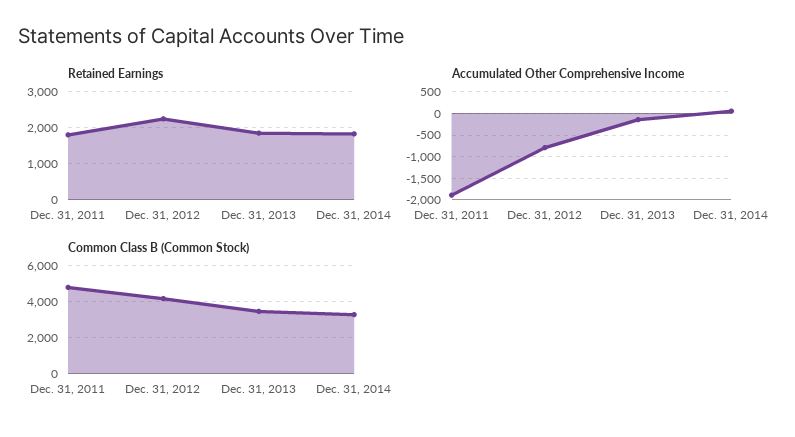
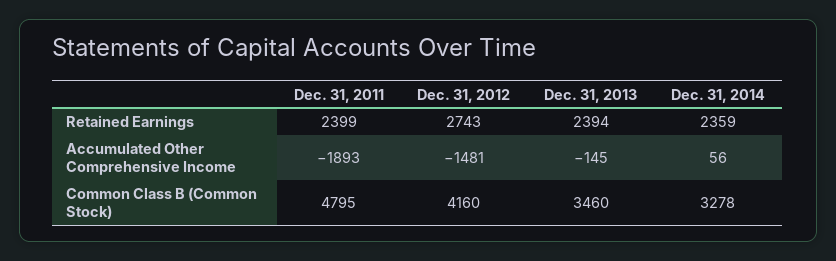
  {
    "Retained Earnings": {
-     "Dec. 31, 2011": 1800,
+     "Dec. 31, 2011": 2399,
-     "Dec. 31, 2012": 2200,
+     "Dec. 31, 2012": 2743,
-     "Dec. 31, 2013": 1800,
+     "Dec. 31, 2013": 2394,
-     "Dec. 31, 2014": 1800
+     "Dec. 31, 2014": 2359
    },
    "Accumulated Other Comprehensive Income": {
      "Dec. 31, 2011": -1893,
-     "Dec. 31, 2012": -750,
+     "Dec. 31, 2012": -1481,
      "Dec. 31, 2013": -145,
      "Dec. 31, 2014": 56
    },
    "Common Class B (Common Stock)": {
      "Dec. 31, 2011": 4795,
      "Dec. 31, 2012": 4160,
      "Dec. 31, 2013": 3460,
      "Dec. 31, 2014": 3278
    }
  }

